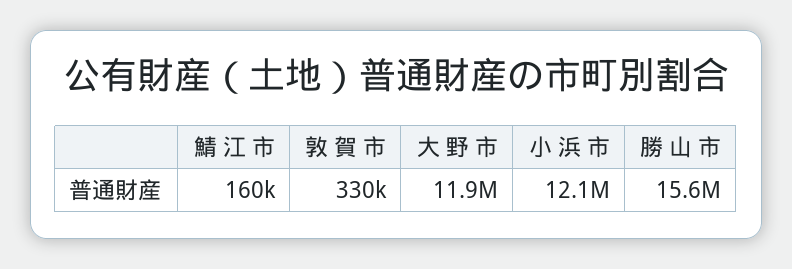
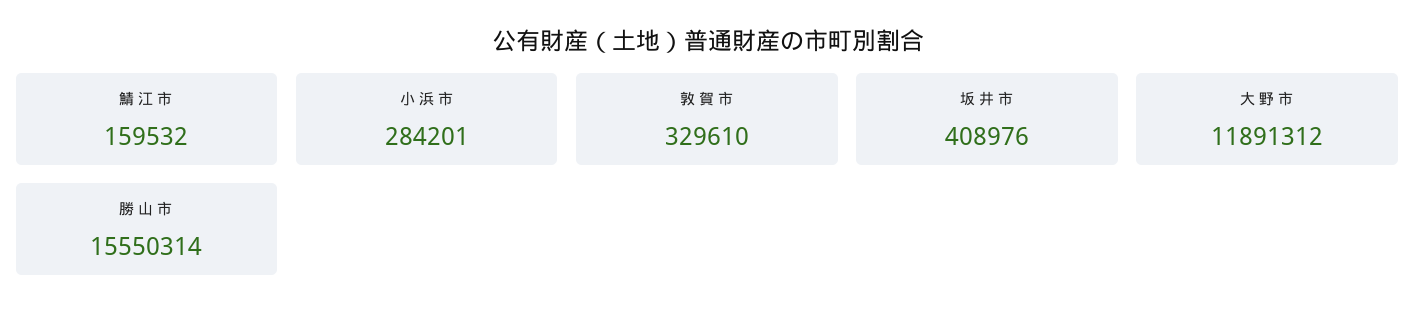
  {
    "鯖 江 市": 159532,
    "敦 賀 市": 329610,
    "大 野 市": 11891312,
-   "小 浜 市": 12100000,
+   "小 浜 市": 284201,
-   "勝 山 市": 15550314
+   "勝 山 市": 15550314,
+   "坂 井 市": 408976
  }

